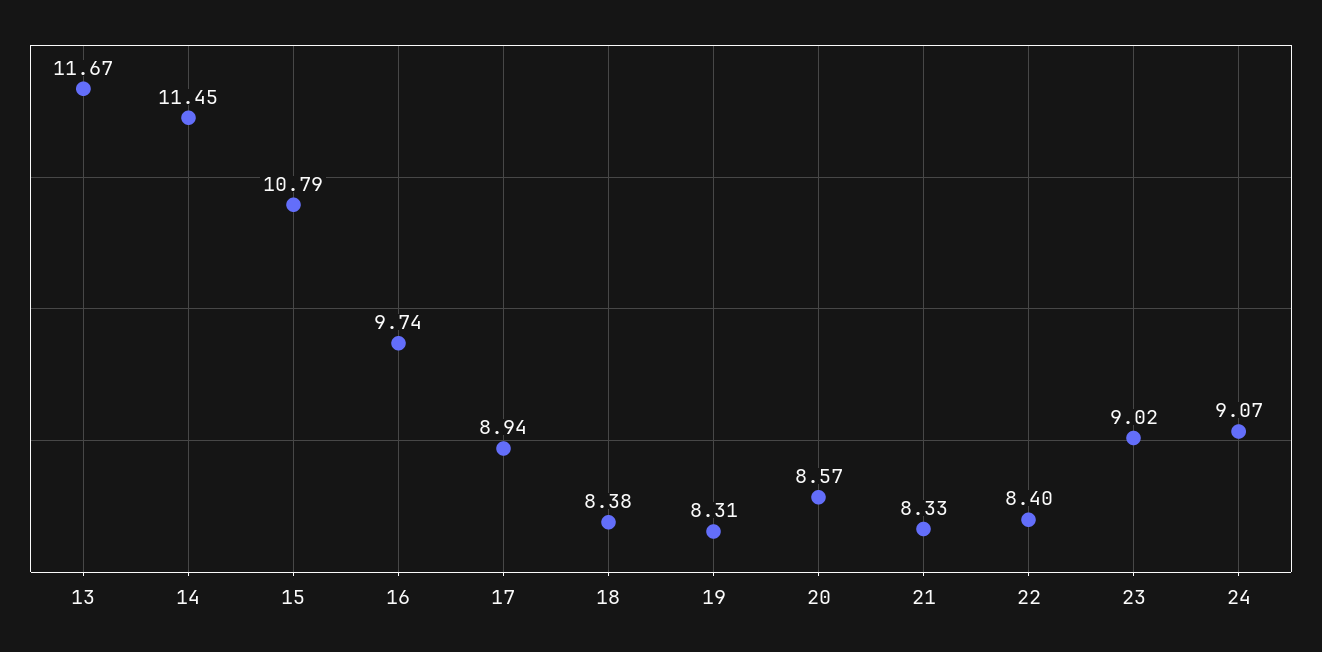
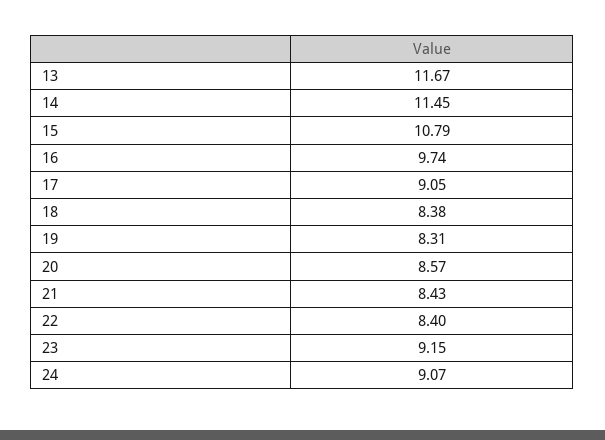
  {
    "13": 11.67,
    "14": 11.45,
    "15": 10.79,
    "16": 9.74,
-   "17": 8.94,
+   "17": 9.05,
    "18": 8.38,
    "19": 8.31,
    "20": 8.57,
-   "21": 8.33,
+   "21": 8.43,
    "22": 8.4,
-   "23": 9.02,
+   "23": 9.15,
    "24": 9.07
  }

